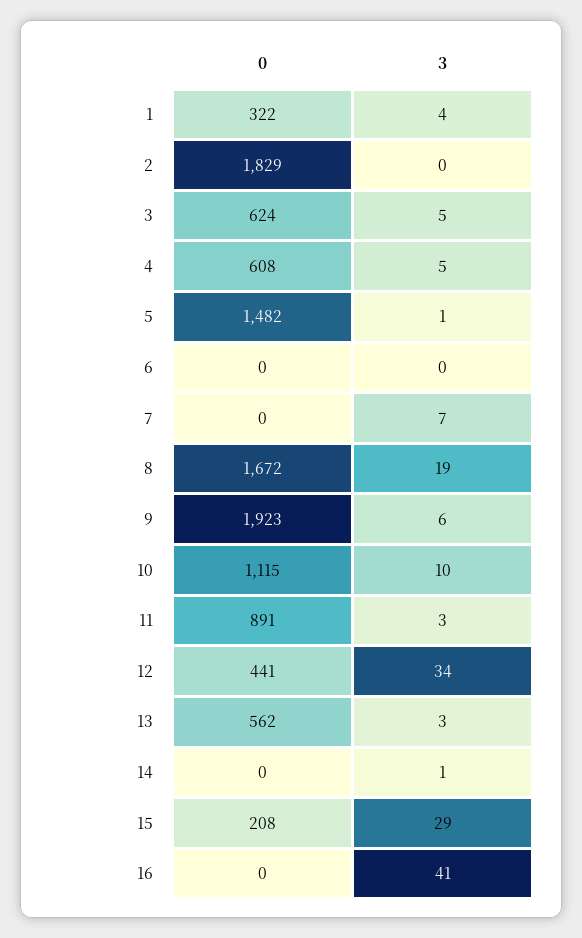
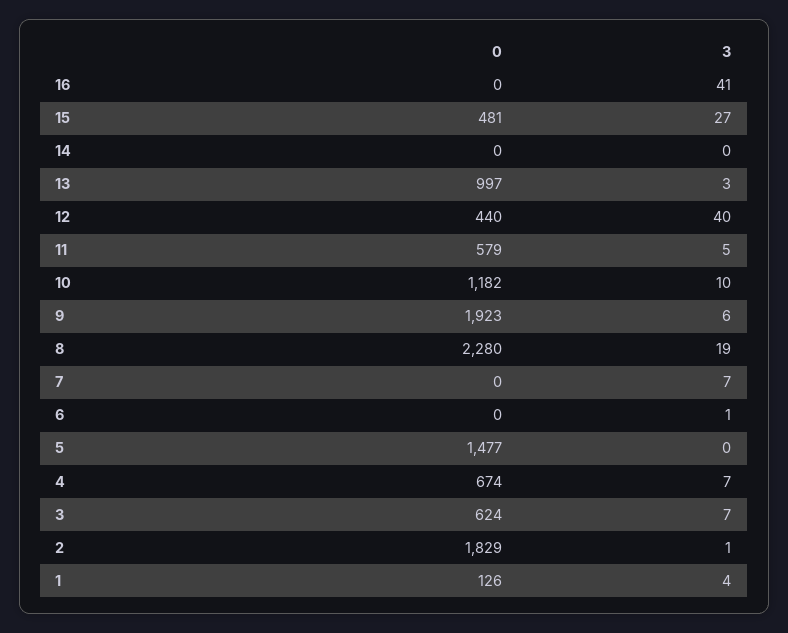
  {
    "0": {
-     "1": 322,
+     "1": 126,
      "2": 1829,
      "3": 624,
-     "4": 608,
+     "4": 674,
-     "5": 1482,
+     "5": 1477,
      "6": 0,
      "7": 0,
-     "8": 1672,
+     "8": 2280,
      "9": 1923,
-     "10": 1115,
+     "10": 1182,
-     "11": 891,
+     "11": 579,
-     "12": 441,
+     "12": 440,
-     "13": 562,
+     "13": 997,
      "14": 0,
-     "15": 208,
+     "15": 481,
      "16": 0
    },
    "3": {
      "1": 4,
-     "2": 0,
+     "2": 1,
-     "3": 5,
+     "3": 7,
-     "4": 5,
+     "4": 7,
-     "5": 1,
+     "5": 0,
-     "6": 0,
+     "6": 1,
      "7": 7,
      "8": 19,
      "9": 6,
      "10": 10,
-     "11": 3,
+     "11": 5,
-     "12": 34,
+     "12": 40,
      "13": 3,
-     "14": 1,
+     "14": 0,
-     "15": 29,
+     "15": 27,
      "16": 41
    }
  }

